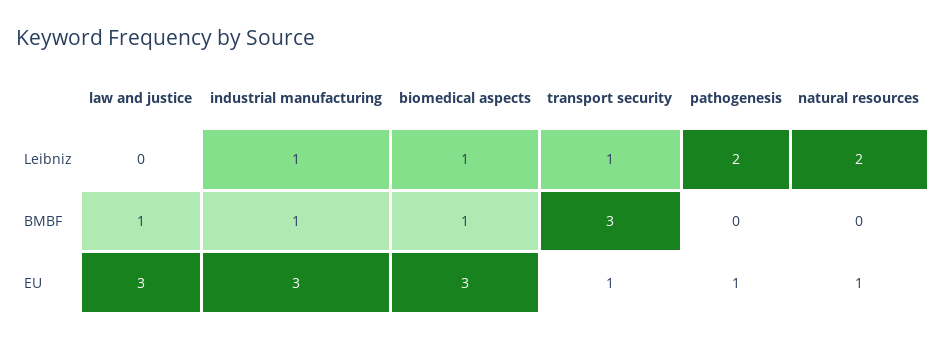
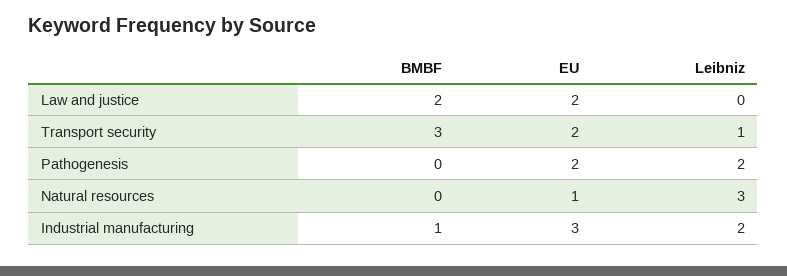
  {
    "law and justice": {
      "Leibniz": 0,
-     "BMBF": 1,
+     "BMBF": 2,
-     "EU": 3
+     "EU": 2
    },
    "industrial manufacturing": {
-     "Leibniz": 1,
+     "Leibniz": 2,
      "BMBF": 1,
      "EU": 3
    },
-   "biomedical aspects": {
-     "Leibniz": 1,
-     "BMBF": 1,
-     "EU": 3
-   },
    "transport security": {
      "Leibniz": 1,
      "BMBF": 3,
-     "EU": 1
+     "EU": 2
    },
    "pathogenesis": {
      "Leibniz": 2,
      "BMBF": 0,
-     "EU": 1
+     "EU": 2
    },
    "natural resources": {
-     "Leibniz": 2,
+     "Leibniz": 3,
      "BMBF": 0,
      "EU": 1
    }
  }

